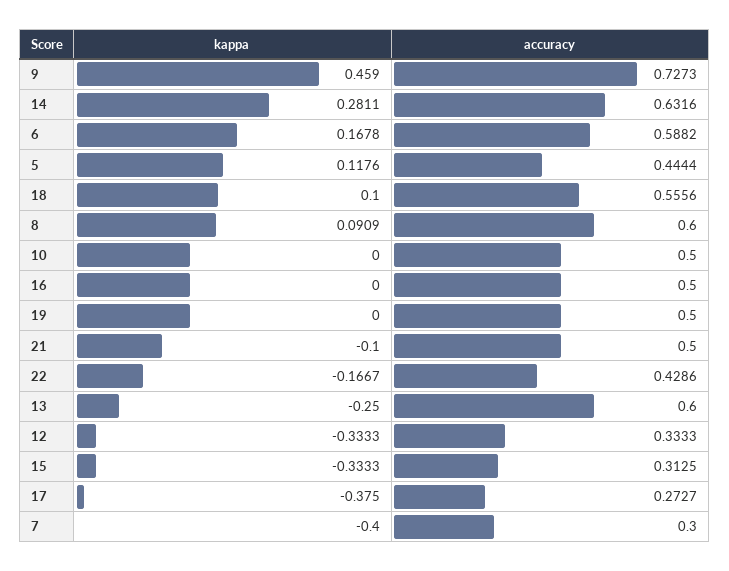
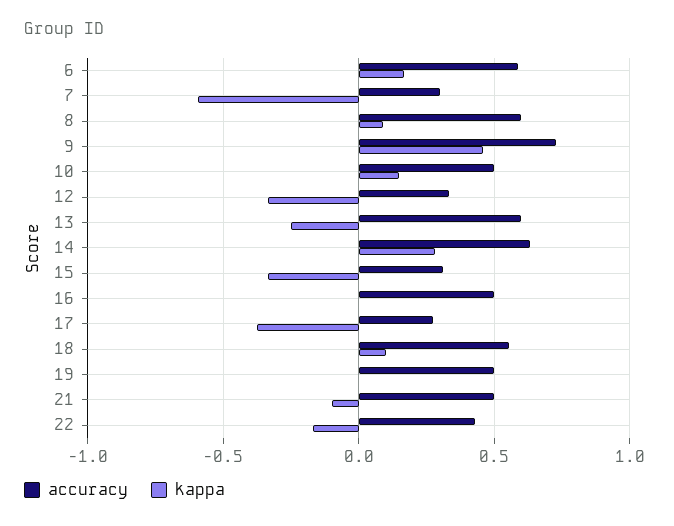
  {
    "kappa": {
      "9": 0.459,
      "14": 0.2811,
      "6": 0.1678,
-     "5": 0.1176,
      "18": 0.1,
      "8": 0.0909,
-     "10": 0,
+     "10": 0.15,
      "16": 0,
      "19": 0,
      "21": -0.1,
      "22": -0.1667,
      "13": -0.25,
      "12": -0.3333,
      "15": -0.3333,
      "17": -0.375,
-     "7": -0.4
+     "7": -0.6
    },
    "accuracy": {
      "9": 0.7273,
      "14": 0.6316,
      "6": 0.5882,
-     "5": 0.4444,
      "18": 0.5556,
      "8": 0.6,
      "10": 0.5,
      "16": 0.5,
      "19": 0.5,
      "21": 0.5,
      "22": 0.4286,
      "13": 0.6,
      "12": 0.3333,
      "15": 0.3125,
      "17": 0.2727,
      "7": 0.3
    }
  }

